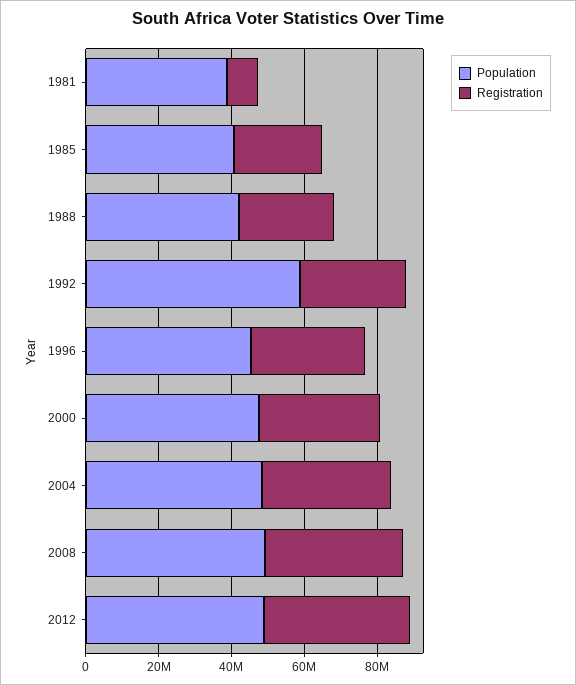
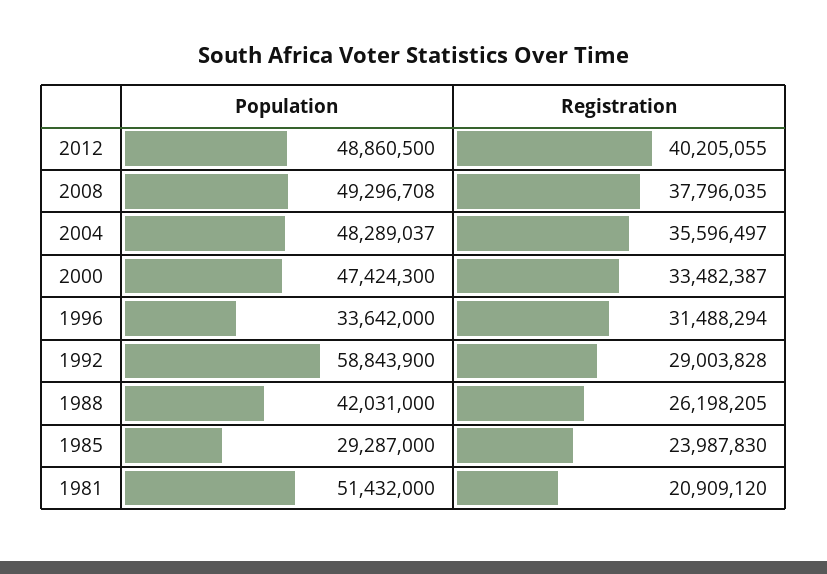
  {
    "Population": {
-     "1981": 40000000,
+     "1981": 51432000,
-     "1985": 40000000,
+     "1985": 29287000,
      "1988": 42031000,
      "1992": 58843900,
-     "1996": 45000000,
+     "1996": 33642000,
      "2000": 47424300,
      "2004": 48289037,
      "2008": 49296708,
      "2012": 48860500
    },
    "Registration": {
-     "1981": 10000000,
+     "1981": 20909120,
      "1985": 23987830,
      "1988": 26198205,
      "1992": 29003828,
      "1996": 31488294,
      "2000": 33482387,
      "2004": 35596497,
      "2008": 37796035,
      "2012": 40205055
    }
  }

